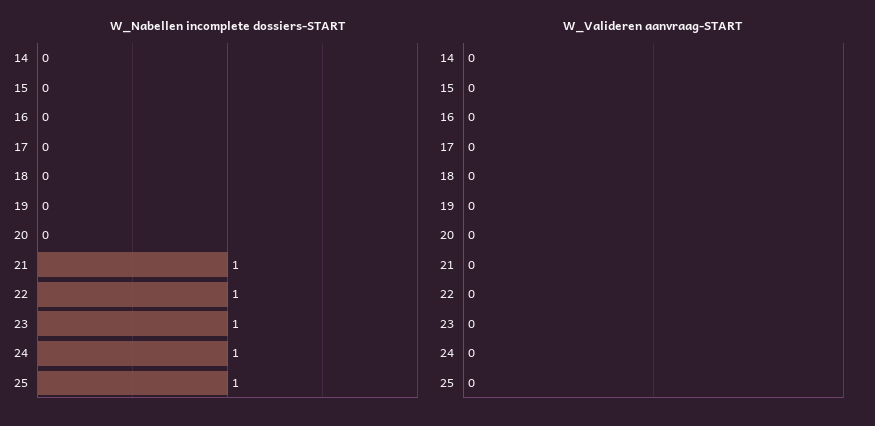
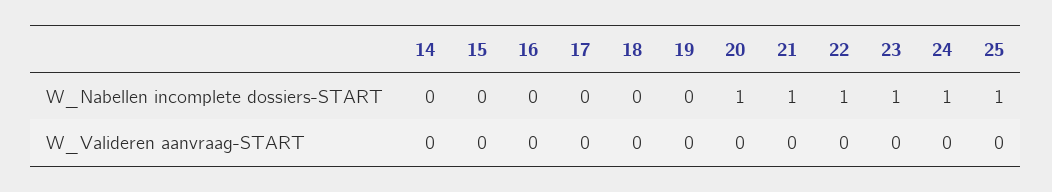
  {
    "W_Nabellen incomplete dossiers-START": {
      "14": 0,
      "15": 0,
      "16": 0,
      "17": 0,
      "18": 0,
      "19": 0,
-     "20": 0,
+     "20": 1,
      "21": 1,
      "22": 1,
      "23": 1,
      "24": 1,
      "25": 1
    },
    "W_Valideren aanvraag-START": {
      "14": 0,
      "15": 0,
      "16": 0,
      "17": 0,
      "18": 0,
      "19": 0,
      "20": 0,
      "21": 0,
      "22": 0,
      "23": 0,
      "24": 0,
      "25": 0
    }
  }

